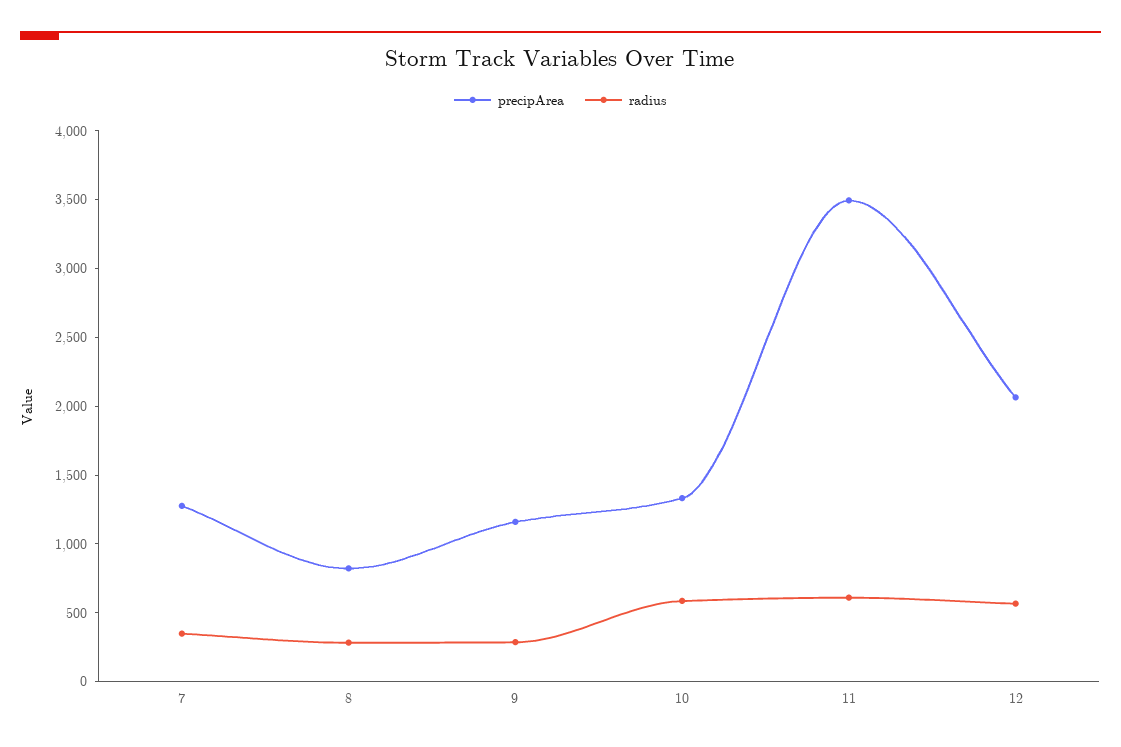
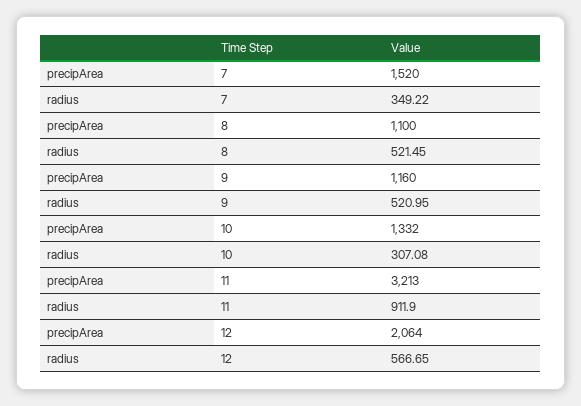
  {
    "precipArea": {
-     "7": 1300,
+     "7": 1520,
-     "8": 800,
+     "8": 1100,
      "9": 1160,
      "10": 1332,
-     "11": 3500,
+     "11": 3213,
      "12": 2064
    },
    "radius": {
      "7": 349.22,
-     "8": 300,
+     "8": 521.45,
-     "9": 300,
+     "9": 520.95,
-     "10": 600,
+     "10": 307.08,
-     "11": 600,
+     "11": 911.9,
      "12": 566.65
    }
  }

